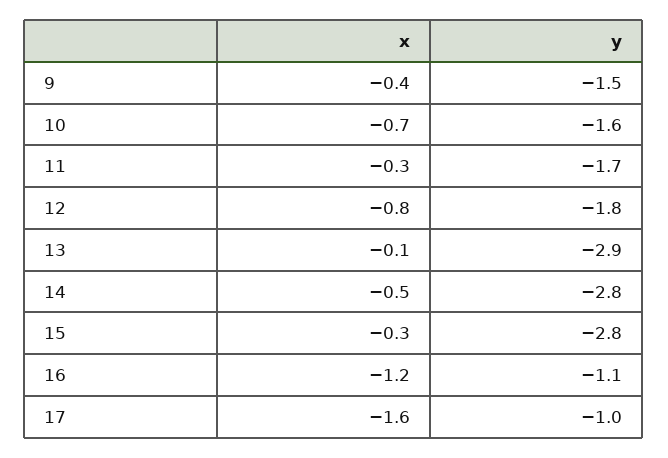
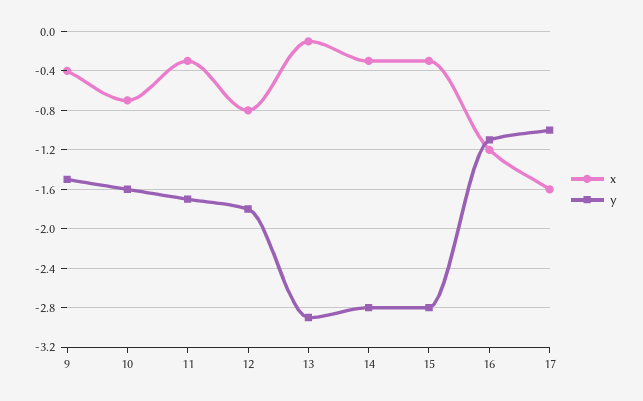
  {
    "x": {
      "9": -0.4,
      "10": -0.7,
      "11": -0.3,
      "12": -0.8,
      "13": -0.1,
-     "14": -0.5,
+     "14": -0.3,
      "15": -0.3,
      "16": -1.2,
      "17": -1.6
    },
    "y": {
      "9": -1.5,
      "10": -1.6,
      "11": -1.7,
      "12": -1.8,
      "13": -2.9,
      "14": -2.8,
      "15": -2.8,
      "16": -1.1,
      "17": -1
    }
  }

